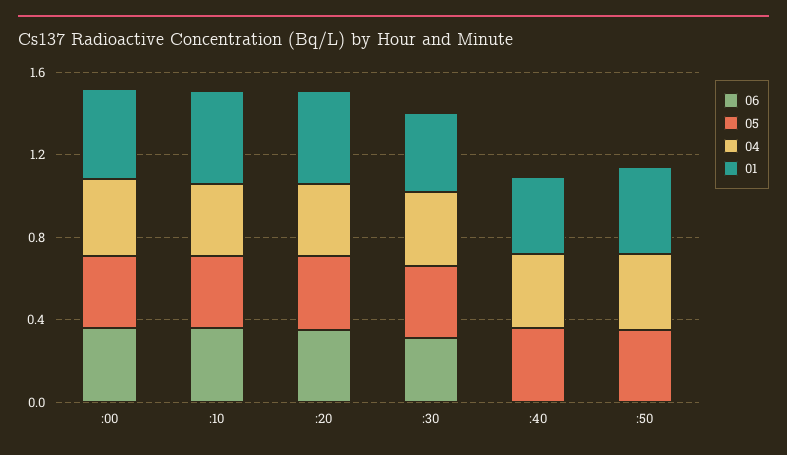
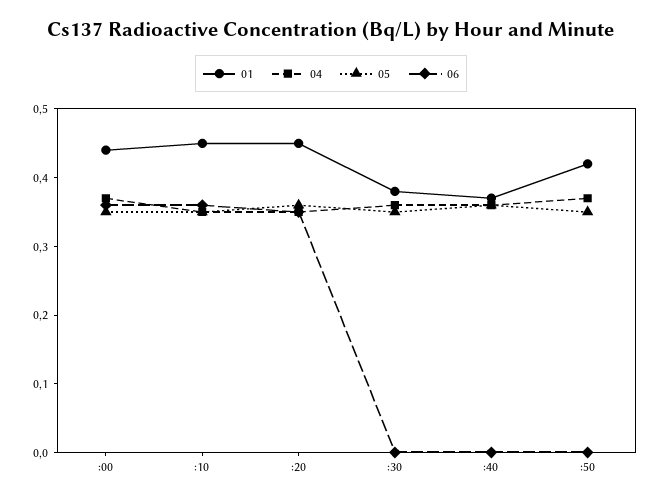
  {
    "06": {
      ":00": 0.35,
      ":10": 0.35,
      ":20": 0.35,
-     ":30": 0.3,
+     ":30": 0,
      ":40": 0,
      ":50": 0
    },
    "05": {
      ":00": 0.35,
      ":10": 0.35,
      ":20": 0.35,
      ":30": 0.35,
      ":40": 0.35,
      ":50": 0.35
    },
    "04": {
      ":00": 0.35,
      ":10": 0.35,
      ":20": 0.35,
      ":30": 0.35,
      ":40": 0.35,
      ":50": 0.35
    },
    "01": {
      ":00": 0.45,
      ":10": 0.45,
      ":20": 0.45,
      ":30": 0.4,
      ":40": 0.35,
      ":50": 0.4
    }
  }

